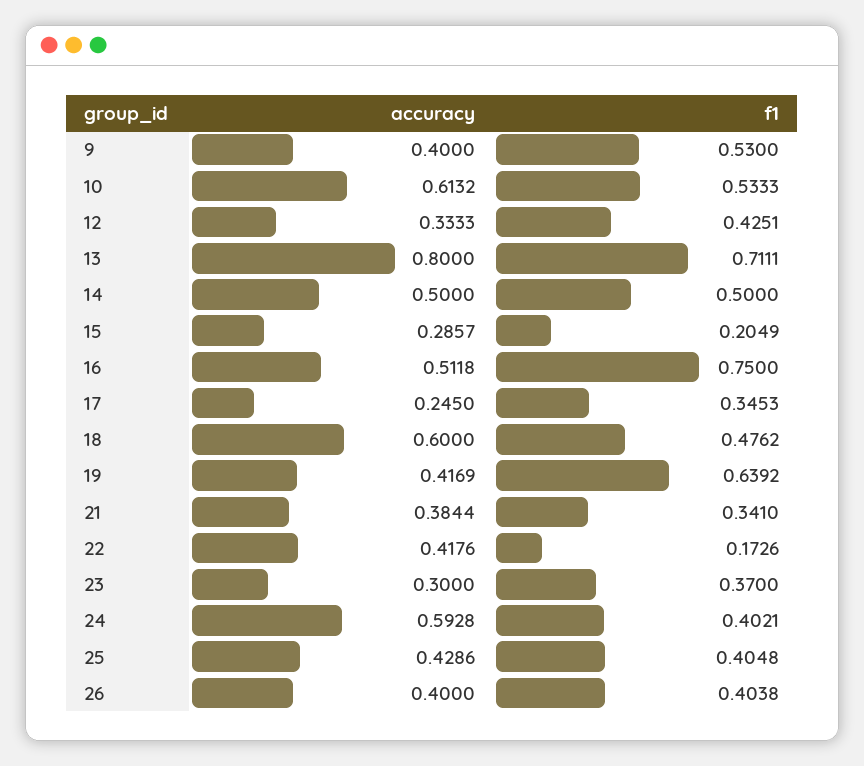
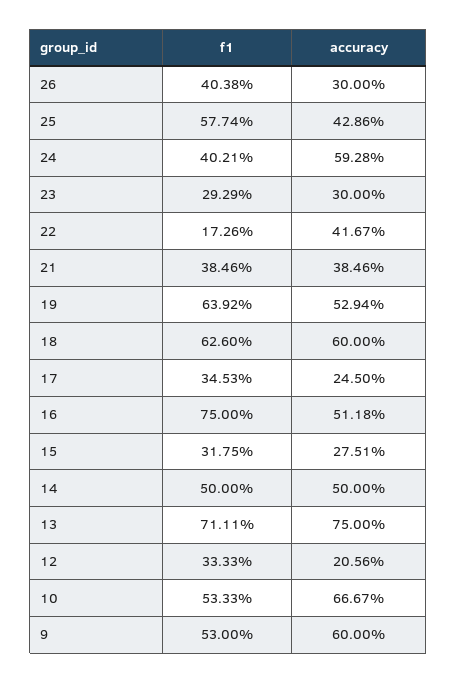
  {
    "accuracy": {
-     "9": 0.4,
+     "9": 0.6,
-     "10": 0.6132,
+     "10": 0.6667,
-     "12": 0.3333,
+     "12": 0.2056,
-     "13": 0.8,
+     "13": 0.75,
      "14": 0.5,
-     "15": 0.2857,
+     "15": 0.2751,
      "16": 0.5118,
      "17": 0.245,
      "18": 0.6,
-     "19": 0.4169,
+     "19": 0.5294,
-     "21": 0.3844,
+     "21": 0.3846,
-     "22": 0.4176,
+     "22": 0.4167,
      "23": 0.3,
      "24": 0.5928,
      "25": 0.4286,
-     "26": 0.4
+     "26": 0.3
    },
    "f1": {
      "9": 0.53,
      "10": 0.5333,
-     "12": 0.4251,
+     "12": 0.3333,
      "13": 0.7111,
      "14": 0.5,
-     "15": 0.2049,
+     "15": 0.3175,
      "16": 0.75,
      "17": 0.3453,
-     "18": 0.4762,
+     "18": 0.626,
      "19": 0.6392,
-     "21": 0.341,
+     "21": 0.3846,
      "22": 0.1726,
-     "23": 0.37,
+     "23": 0.2929,
      "24": 0.4021,
-     "25": 0.4048,
+     "25": 0.5774,
      "26": 0.4038
    }
  }

